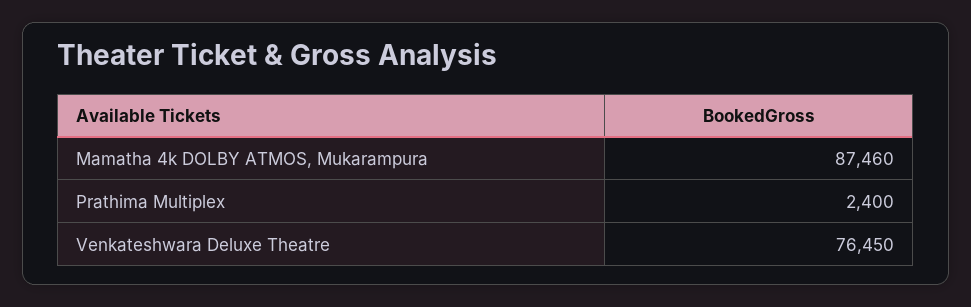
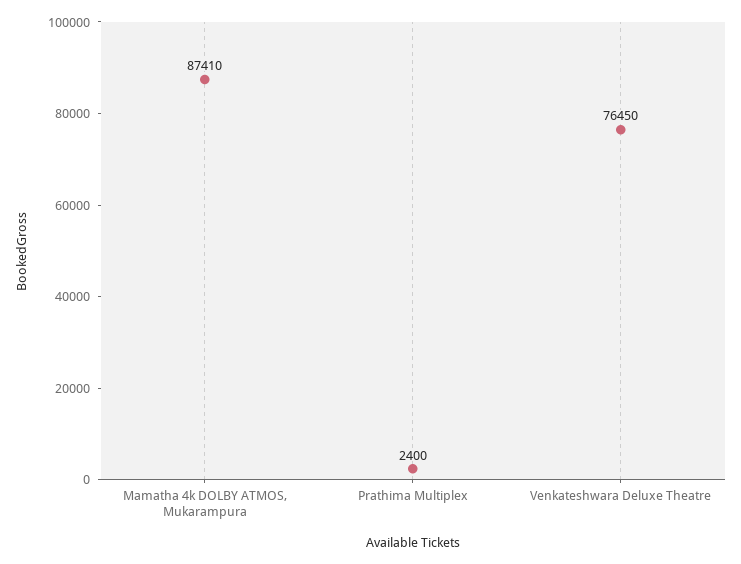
  {
-   "Mamatha 4k DOLBY ATMOS, Mukarampura": 87460,
+   "Mamatha 4k DOLBY ATMOS, Mukarampura": 87410,
    "Prathima Multiplex": 2400,
    "Venkateshwara Deluxe Theatre": 76450
  }

